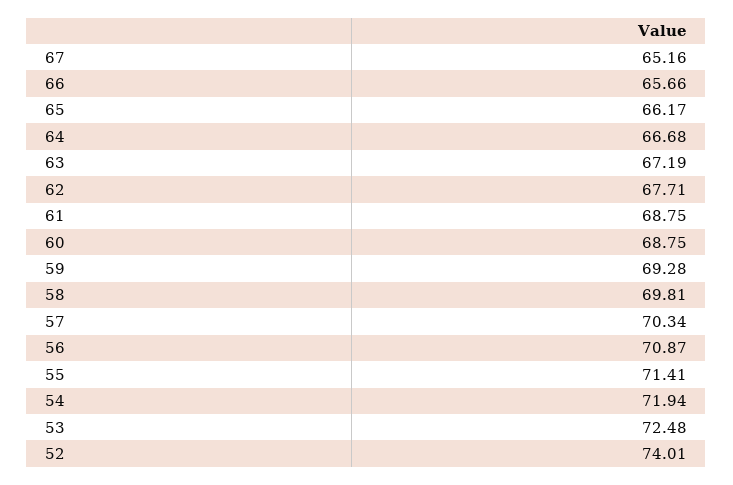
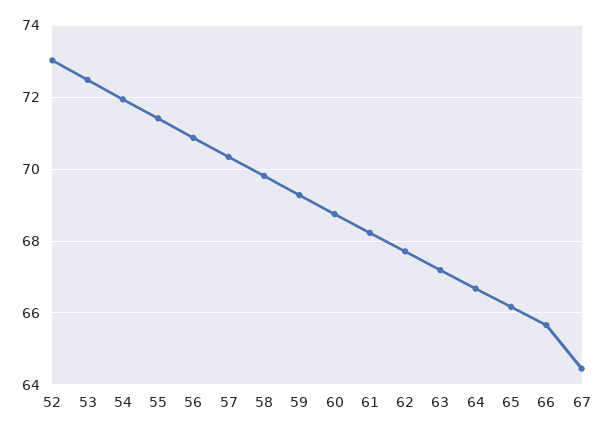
  {
-   "67": 65.16,
+   "67": 64.4,
    "66": 65.66,
    "65": 66.17,
    "64": 66.68,
    "63": 67.19,
    "62": 67.71,
-   "61": 68.75,
+   "61": 68.2,
    "60": 68.75,
    "59": 69.28,
    "58": 69.81,
    "57": 70.34,
    "56": 70.87,
    "55": 71.41,
    "54": 71.94,
    "53": 72.48,
-   "52": 74.01
+   "52": 73
  }

